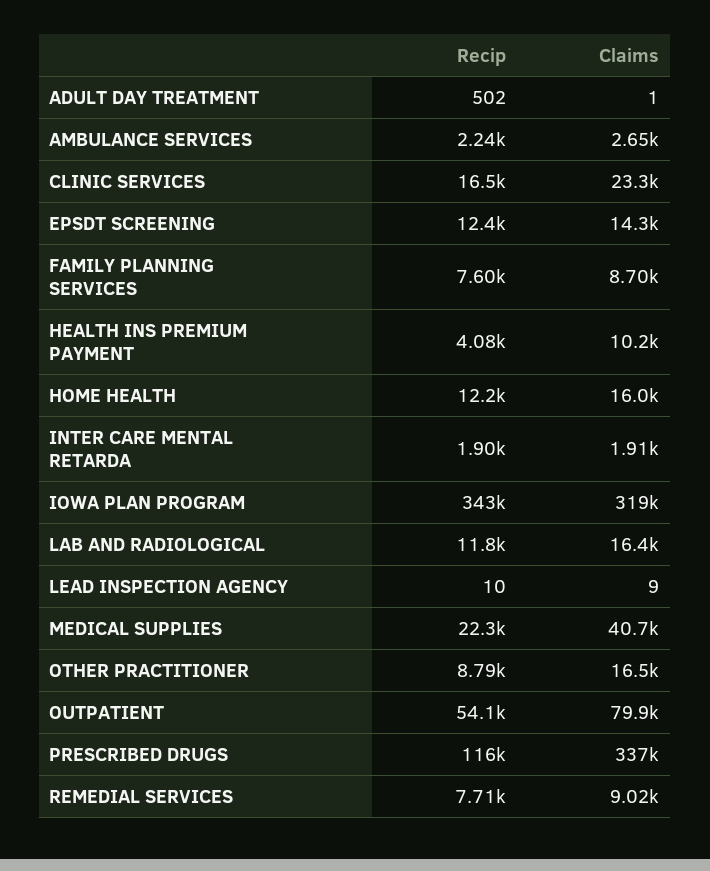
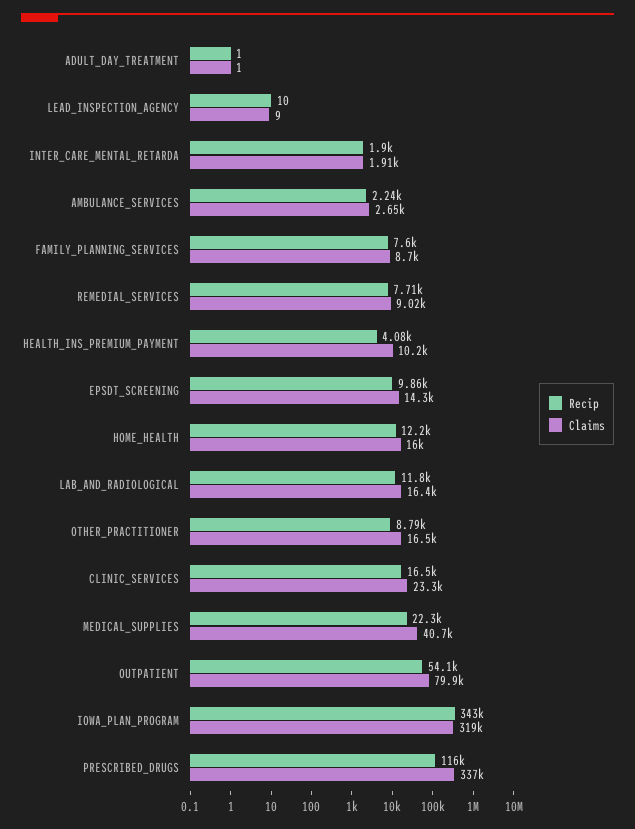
  {
    "Recip": {
-     "ADULT DAY TREATMENT": 502,
+     "ADULT DAY TREATMENT": 1,
      "AMBULANCE SERVICES": 2240,
      "CLINIC SERVICES": 16500,
-     "EPSDT SCREENING": 12400,
+     "EPSDT SCREENING": 9860,
      "FAMILY PLANNING SERVICES": 7600,
      "HEALTH INS PREMIUM PAYMENT": 4080,
      "HOME HEALTH": 12200,
      "INTER CARE MENTAL RETARDA": 1900,
      "IOWA PLAN PROGRAM": 343000,
      "LAB AND RADIOLOGICAL": 11800,
      "LEAD INSPECTION AGENCY": 10,
      "MEDICAL SUPPLIES": 22300,
      "OTHER PRACTITIONER": 8790,
      "OUTPATIENT": 54100,
      "PRESCRIBED DRUGS": 116000,
      "REMEDIAL SERVICES": 7710
    },
    "Claims": {
      "ADULT DAY TREATMENT": 1,
      "AMBULANCE SERVICES": 2650,
      "CLINIC SERVICES": 23300,
      "EPSDT SCREENING": 14300,
      "FAMILY PLANNING SERVICES": 8700,
      "HEALTH INS PREMIUM PAYMENT": 10200,
      "HOME HEALTH": 16000,
      "INTER CARE MENTAL RETARDA": 1910,
      "IOWA PLAN PROGRAM": 319000,
      "LAB AND RADIOLOGICAL": 16400,
      "LEAD INSPECTION AGENCY": 9,
      "MEDICAL SUPPLIES": 40700,
      "OTHER PRACTITIONER": 16500,
      "OUTPATIENT": 79900,
      "PRESCRIBED DRUGS": 337000,
      "REMEDIAL SERVICES": 9020
    }
  }

